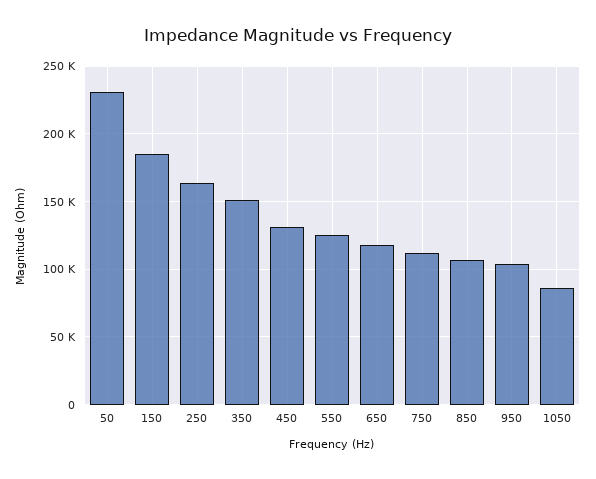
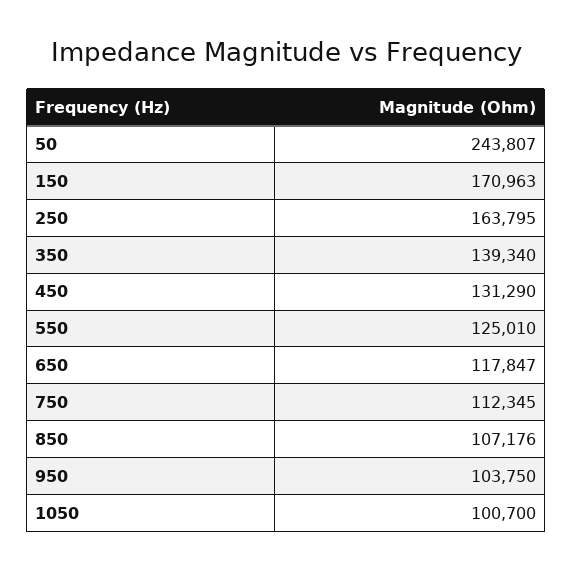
  {
-   "50": 230000,
+   "50": 243807,
-   "150": 185000,
+   "150": 170963,
    "250": 163795,
-   "350": 150000,
+   "350": 139340,
    "450": 131290,
    "550": 125010,
    "650": 117847,
    "750": 112345,
    "850": 107176,
    "950": 103750,
-   "1050": 85000
+   "1050": 100700
  }

